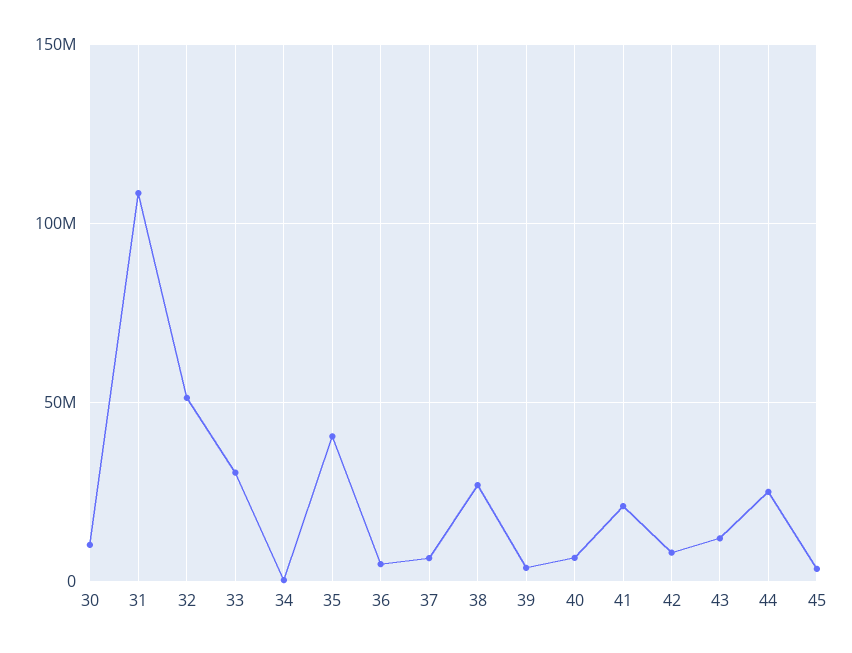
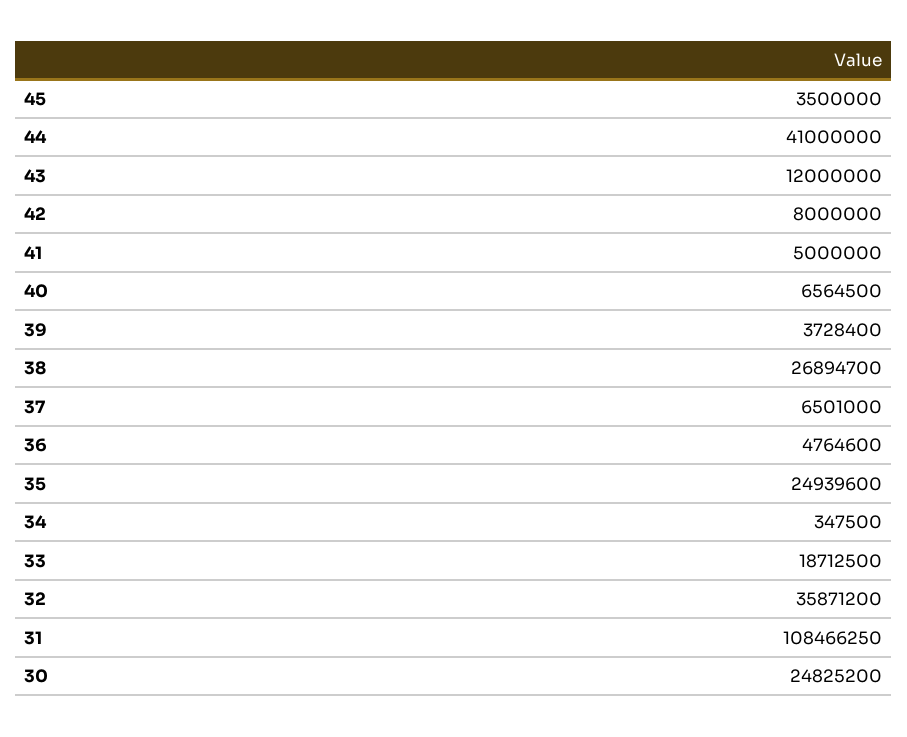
  {
-   "30": 10000000,
+   "30": 24825200,
    "31": 108466250,
-   "32": 50000000,
+   "32": 35871200,
-   "33": 30000000,
+   "33": 18712500,
    "34": 347500,
-   "35": 40000000,
+   "35": 24939600,
    "36": 4764600,
    "37": 6501000,
    "38": 26894700,
    "39": 3728400,
    "40": 6564500,
-   "41": 20000000,
+   "41": 5000000,
    "42": 8000000,
    "43": 12000000,
-   "44": 25000000,
+   "44": 41000000,
    "45": 3500000
  }

